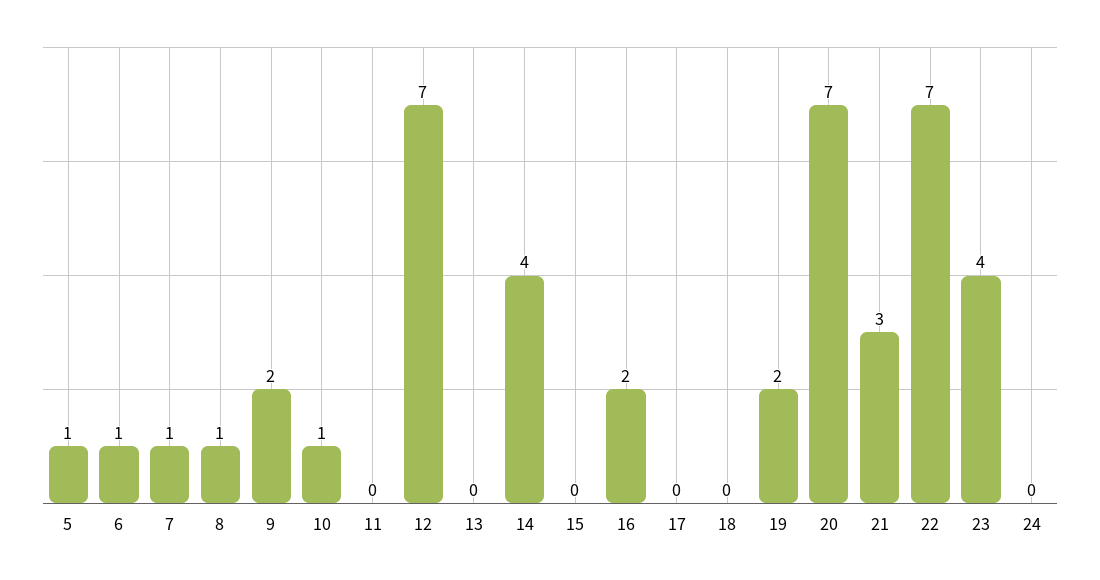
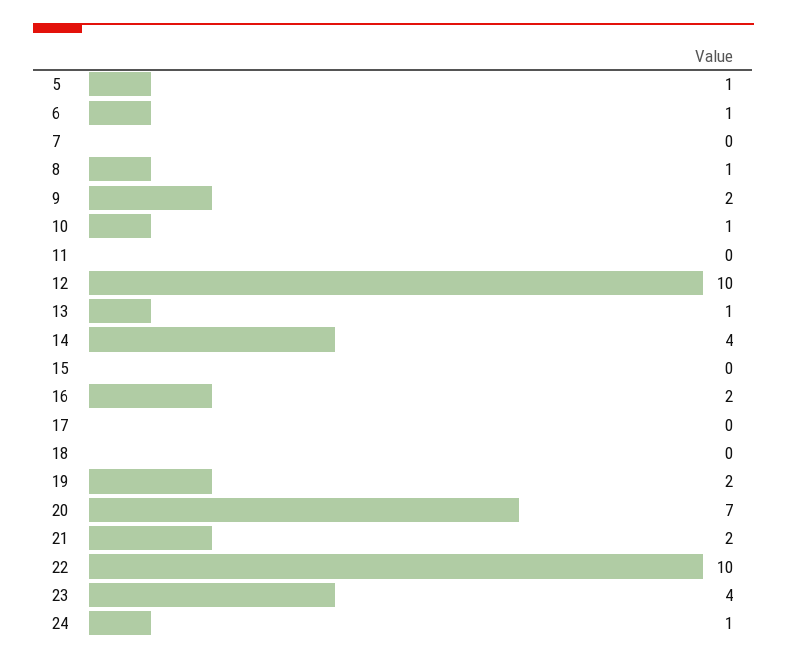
  {
    "5": 1,
    "6": 1,
-   "7": 1,
+   "7": 0,
    "8": 1,
    "9": 2,
    "10": 1,
    "11": 0,
-   "12": 7,
+   "12": 10,
-   "13": 0,
+   "13": 1,
    "14": 4,
    "15": 0,
    "16": 2,
    "17": 0,
    "18": 0,
    "19": 2,
    "20": 7,
-   "21": 3,
+   "21": 2,
-   "22": 7,
+   "22": 10,
    "23": 4,
-   "24": 0
+   "24": 1
  }

